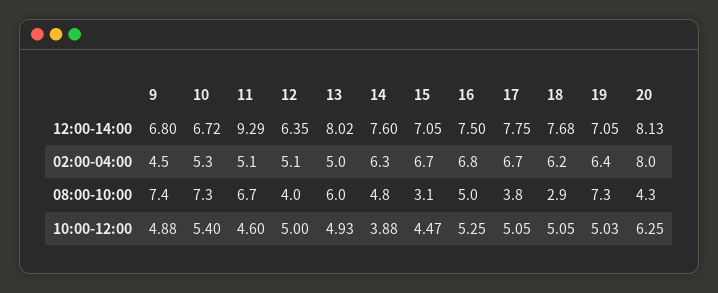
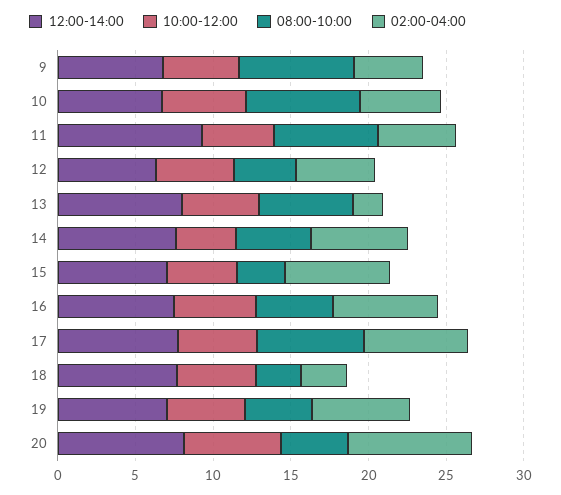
  {
    "12:00-14:00": {
      "9": 6.8,
      "10": 6.72,
      "11": 9.29,
      "12": 6.35,
      "13": 8.02,
      "14": 7.6,
      "15": 7.05,
      "16": 7.5,
      "17": 7.75,
      "18": 7.68,
      "19": 7.05,
      "20": 8.13
    },
    "02:00-04:00": {
      "9": 4.5,
      "10": 5.3,
      "11": 5.1,
      "12": 5.1,
-     "13": 5,
+     "13": 2,
      "14": 6.3,
      "15": 6.7,
      "16": 6.8,
      "17": 6.7,
-     "18": 6.2,
+     "18": 3,
      "19": 6.4,
      "20": 8
    },
    "08:00-10:00": {
      "9": 7.4,
      "10": 7.3,
      "11": 6.7,
      "12": 4,
      "13": 6,
      "14": 4.8,
      "15": 3.1,
      "16": 5,
-     "17": 3.8,
+     "17": 7,
      "18": 2.9,
-     "19": 7.3,
+     "19": 4,
      "20": 4.3
    },
    "10:00-12:00": {
      "9": 4.88,
      "10": 5.4,
      "11": 4.6,
      "12": 5,
      "13": 4.93,
      "14": 3.88,
      "15": 4.47,
      "16": 5.25,
      "17": 5.05,
      "18": 5.05,
      "19": 5.03,
      "20": 6.25
    }
  }

